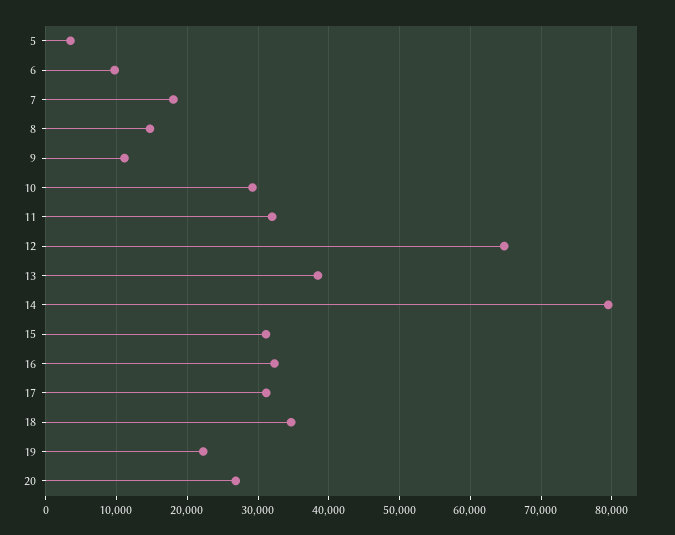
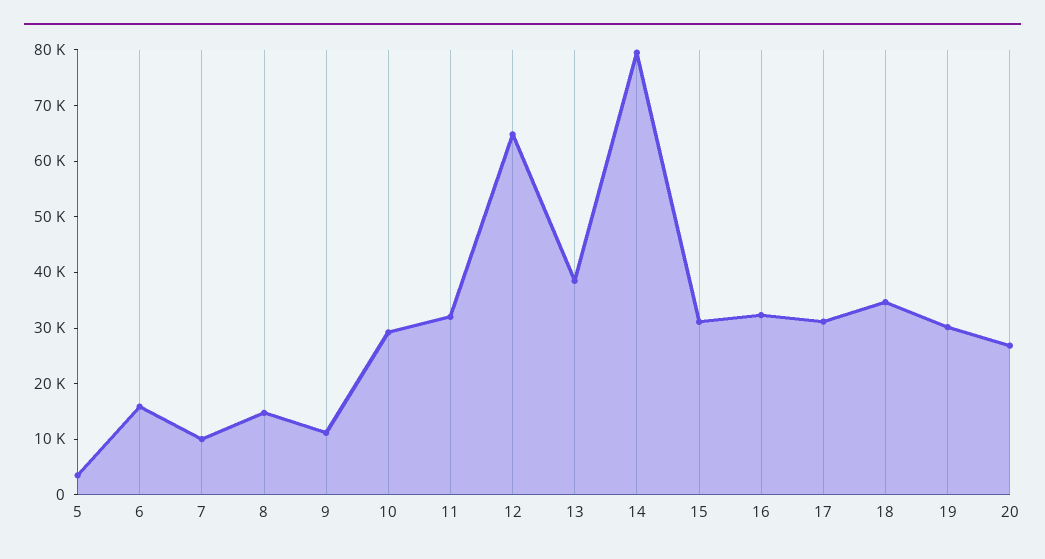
  {
    "5": 4000,
-   "6": 10000,
+   "6": 16000,
-   "7": 18000,
+   "7": 10000,
    "8": 15000,
    "9": 11000,
    "10": 29000,
    "11": 32000,
    "12": 65000,
    "13": 38000,
    "14": 79000,
    "15": 31000,
    "16": 32000,
    "17": 31000,
    "18": 35000,
-   "19": 22000,
+   "19": 30000,
    "20": 27000
  }

